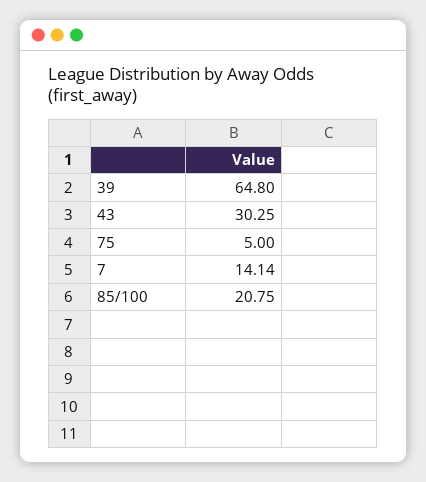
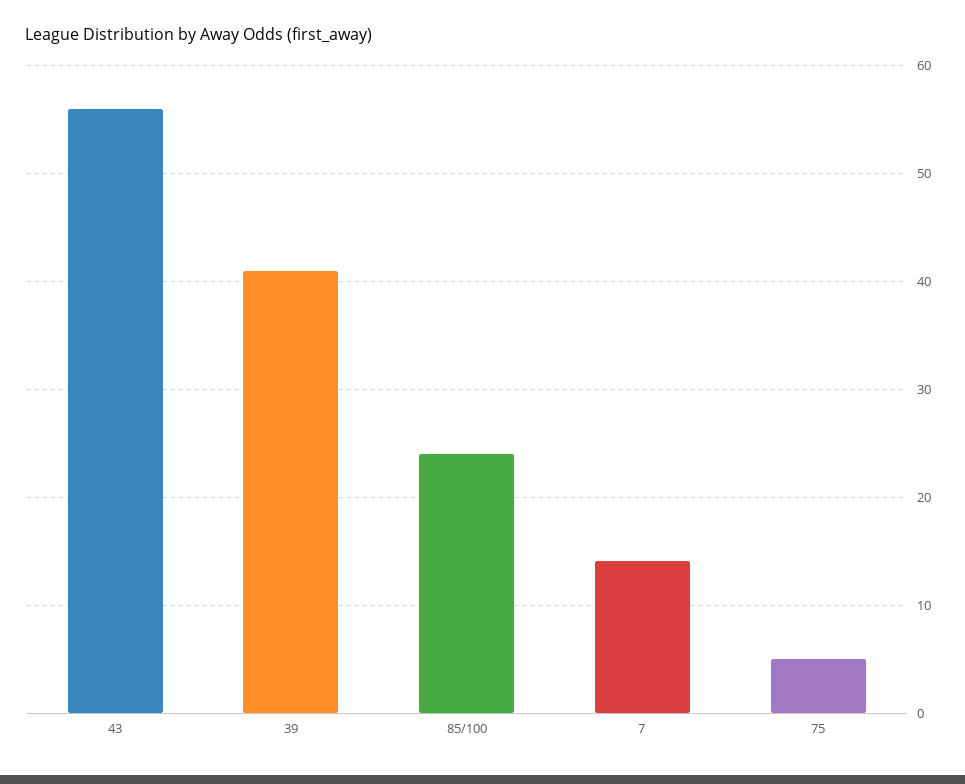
  {
-   "39": 64.8,
+   "39": 41,
-   "43": 30.25,
+   "43": 56,
    "75": 5,
    "7": 14.14,
-   "85/100": 20.75
+   "85/100": 24
  }

